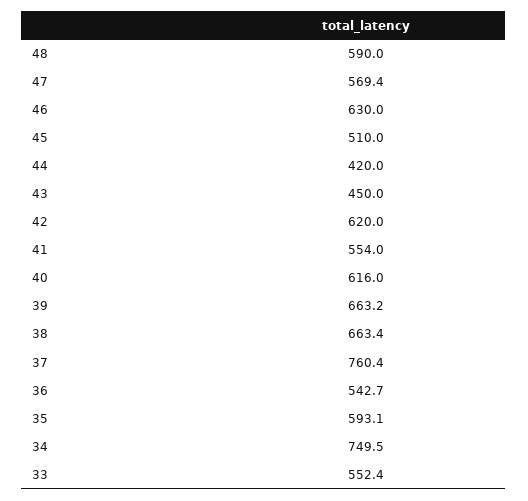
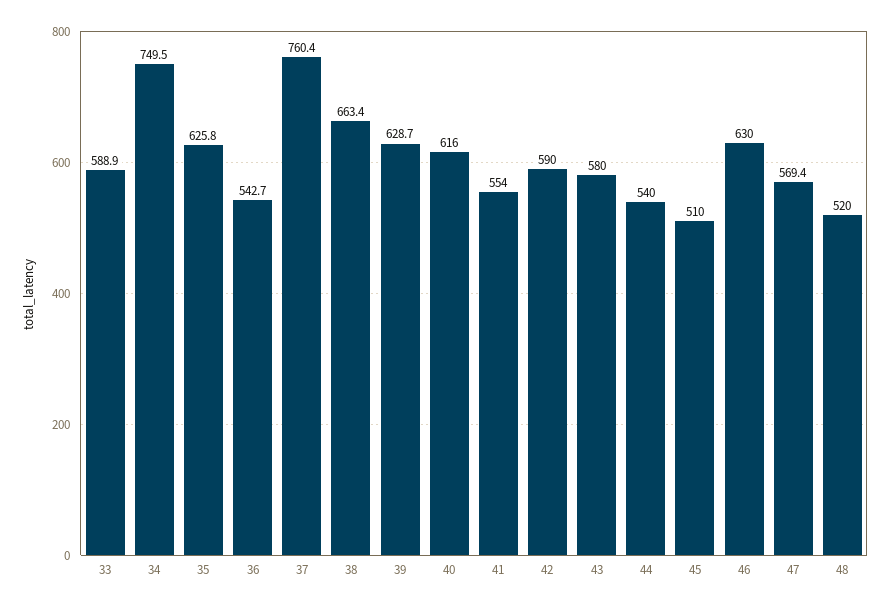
  {
-   "48": 590,
+   "48": 520,
    "47": 569.4,
    "46": 630,
    "45": 510,
-   "44": 420,
+   "44": 540,
-   "43": 450,
+   "43": 580,
-   "42": 620,
+   "42": 590,
    "41": 554,
    "40": 616,
-   "39": 663.2,
+   "39": 628.7,
    "38": 663.4,
    "37": 760.4,
    "36": 542.7,
-   "35": 593.1,
+   "35": 625.8,
    "34": 749.5,
-   "33": 552.4
+   "33": 588.9
  }

